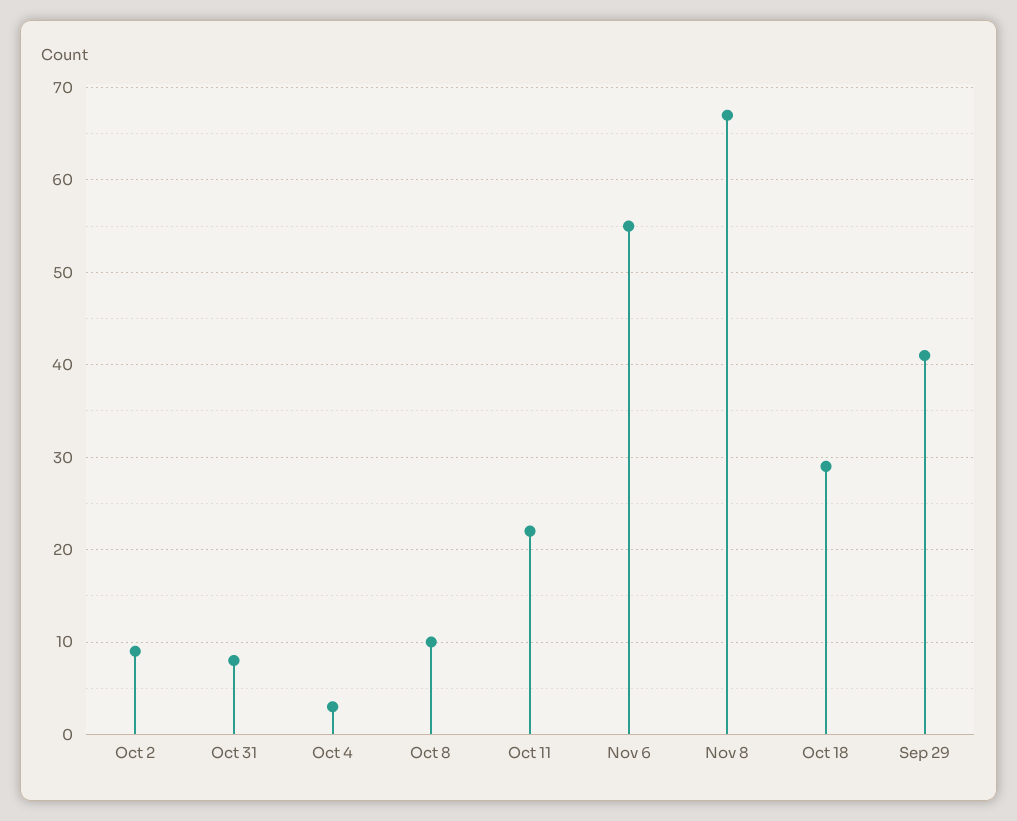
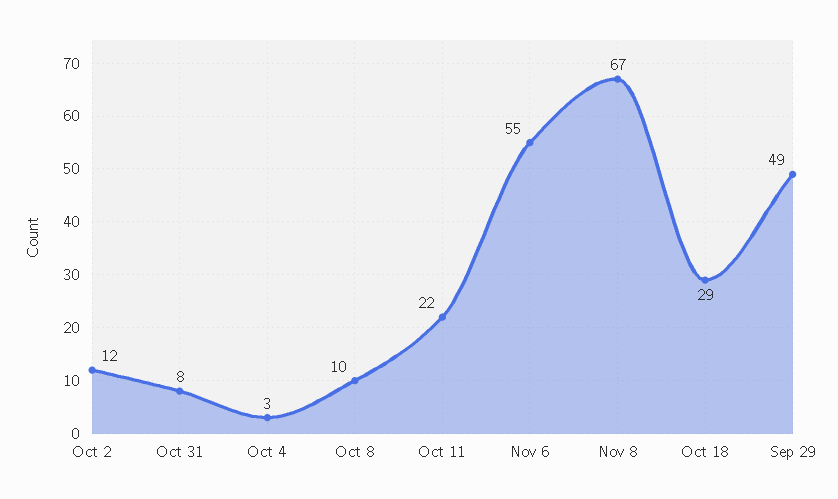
  {
-   "Oct 2": 9,
+   "Oct 2": 12,
    "Oct 31": 8,
    "Oct 4": 3,
    "Oct 8": 10,
    "Oct 11": 22,
    "Nov 6": 55,
    "Nov 8": 67,
    "Oct 18": 29,
-   "Sep 29": 41
+   "Sep 29": 49
  }

